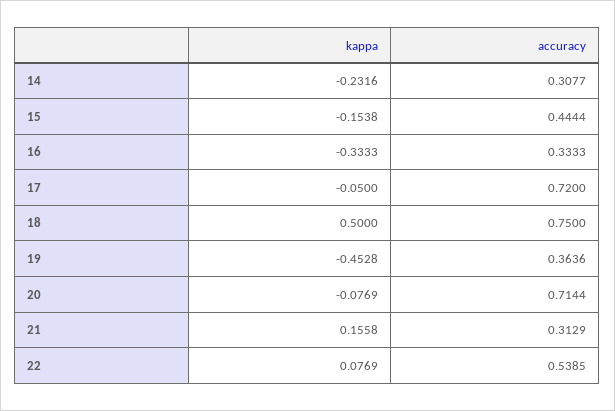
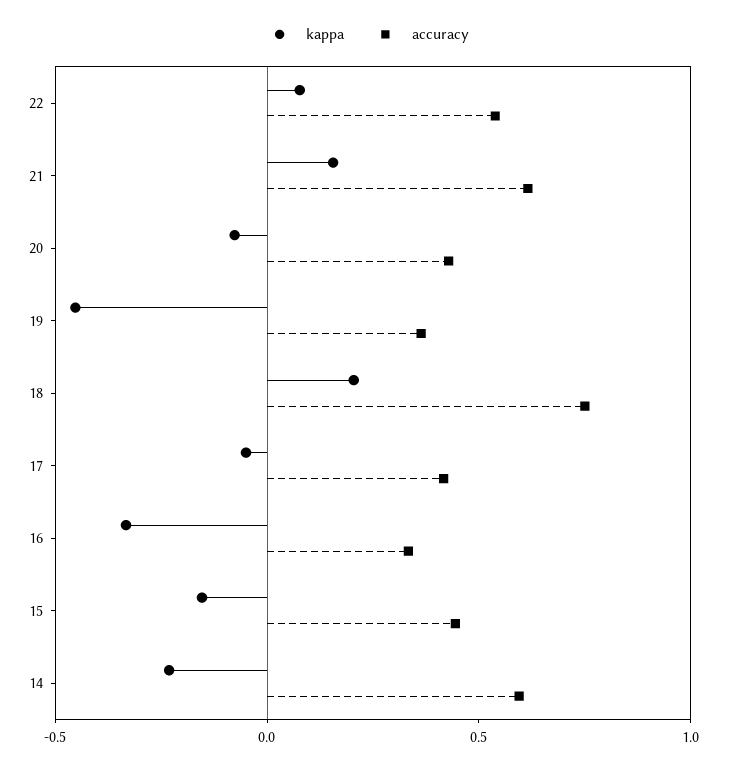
  {
    "kappa": {
      "14": -0.2316,
      "15": -0.1538,
      "16": -0.3333,
      "17": -0.05,
-     "18": 0.5,
+     "18": 0.2,
      "19": -0.4528,
      "20": -0.0769,
      "21": 0.1558,
      "22": 0.0769
    },
    "accuracy": {
-     "14": 0.3077,
+     "14": 0.6,
      "15": 0.4444,
      "16": 0.3333,
-     "17": 0.72,
+     "17": 0.4,
      "18": 0.75,
      "19": 0.3636,
-     "20": 0.7144,
+     "20": 0.4,
-     "21": 0.3129,
+     "21": 0.6,
      "22": 0.5385
    }
  }

